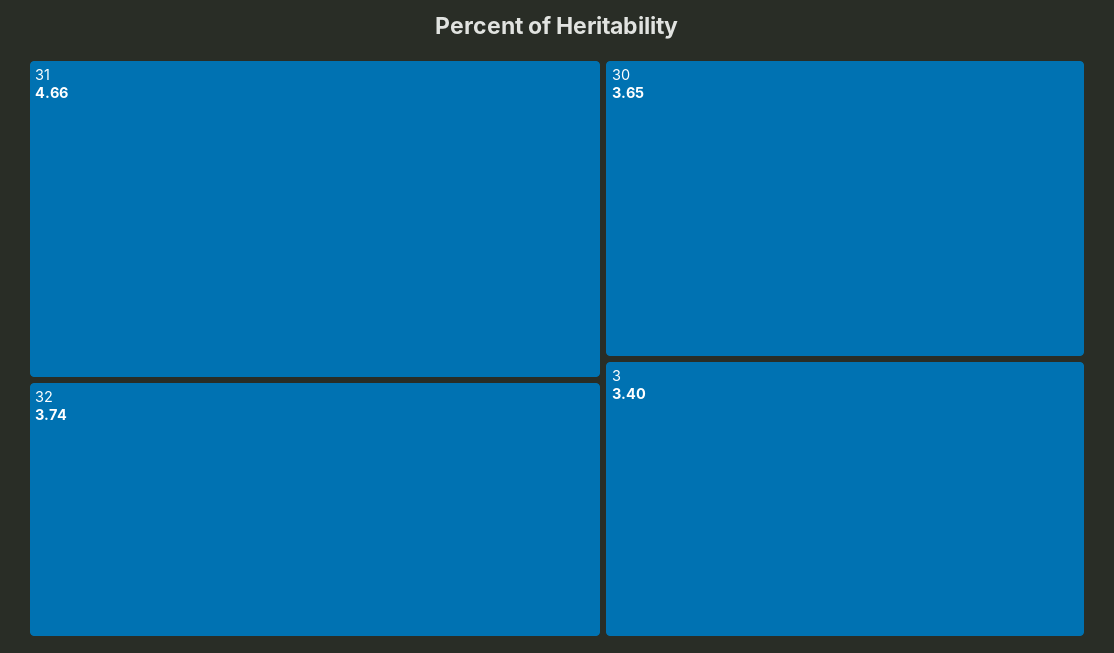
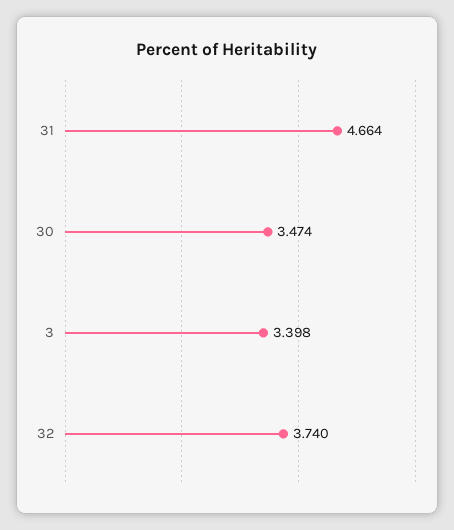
  {
    "31": 4.664,
    "32": 3.74,
-   "30": 3.65,
+   "30": 3.474,
    "3": 3.398
  }

